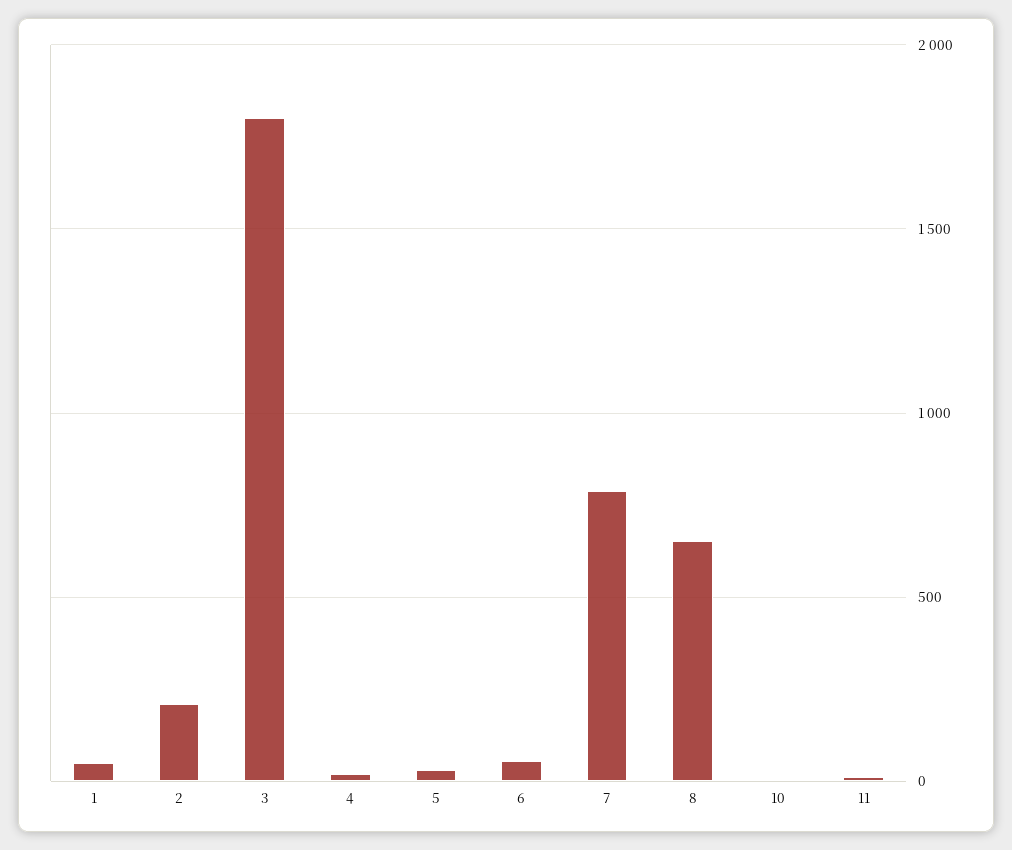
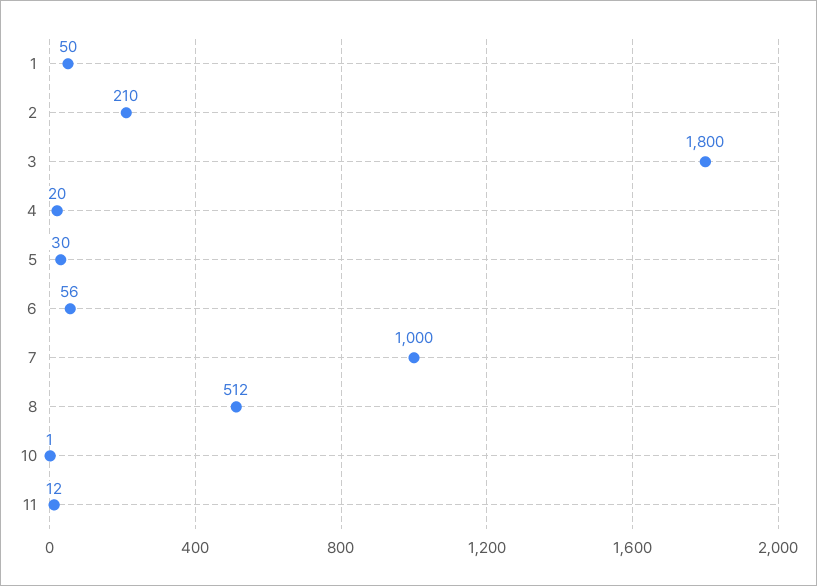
  {
    "1": 50,
    "2": 210,
    "3": 1800,
    "4": 20,
    "5": 30,
    "6": 56,
-   "7": 800,
+   "7": 1000,
-   "8": 650,
+   "8": 512,
    "10": 1,
    "11": 12
  }

